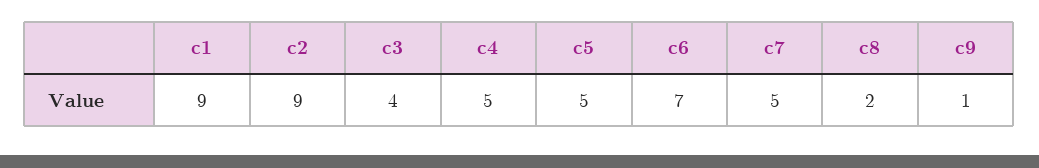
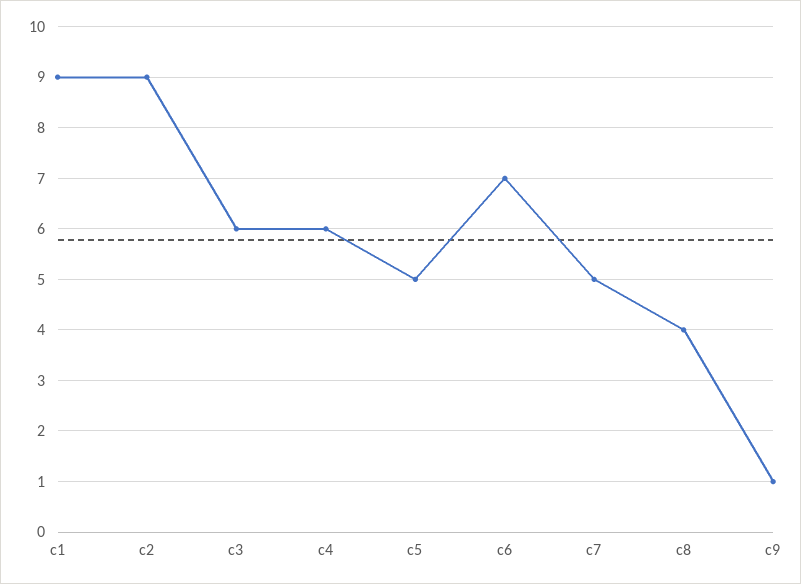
  {
    "c1": 9,
    "c2": 9,
-   "c3": 4,
+   "c3": 6,
-   "c4": 5,
+   "c4": 6,
    "c5": 5,
    "c6": 7,
    "c7": 5,
-   "c8": 2,
+   "c8": 4,
    "c9": 1
  }

